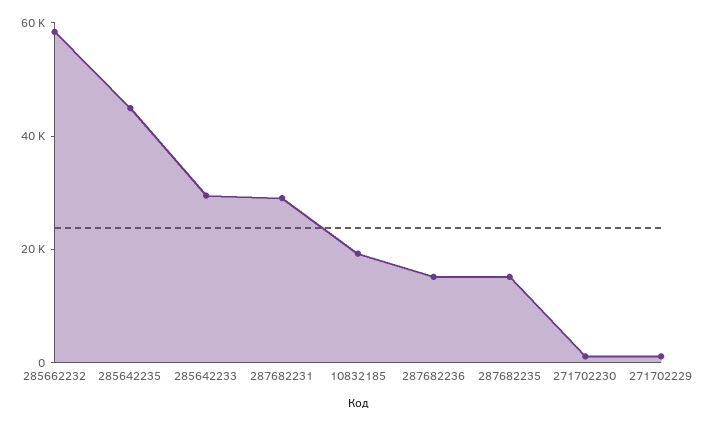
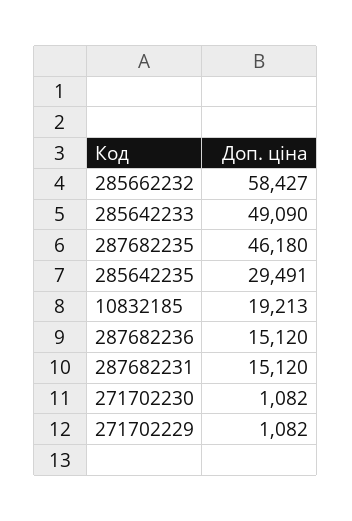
  {
    "285662232": 58427,
-   "285642235": 45000,
+   "285642235": 29491,
-   "285642233": 30000,
+   "285642233": 49090,
-   "287682231": 30000,
+   "287682231": 15120,
    "10832185": 19213,
    "287682236": 15120,
-   "287682235": 15000,
+   "287682235": 46180,
    "271702230": 1082,
    "271702229": 1082
  }

